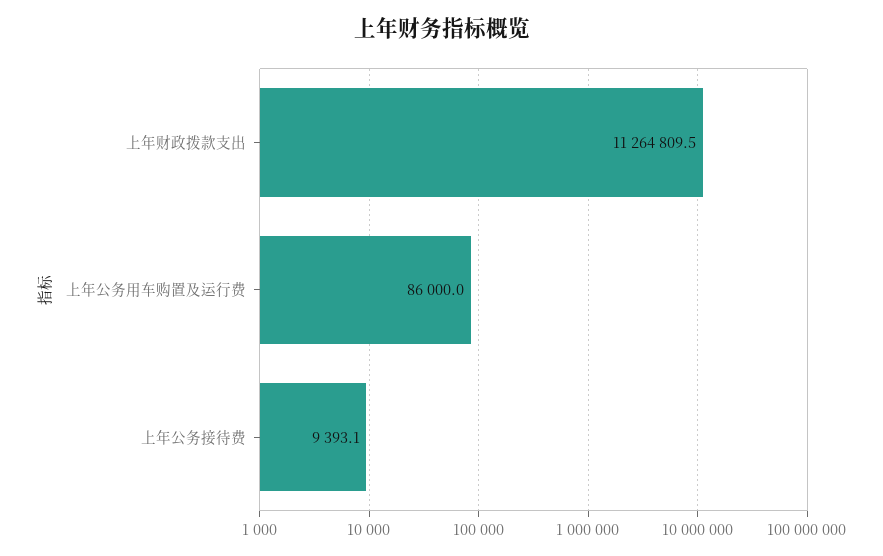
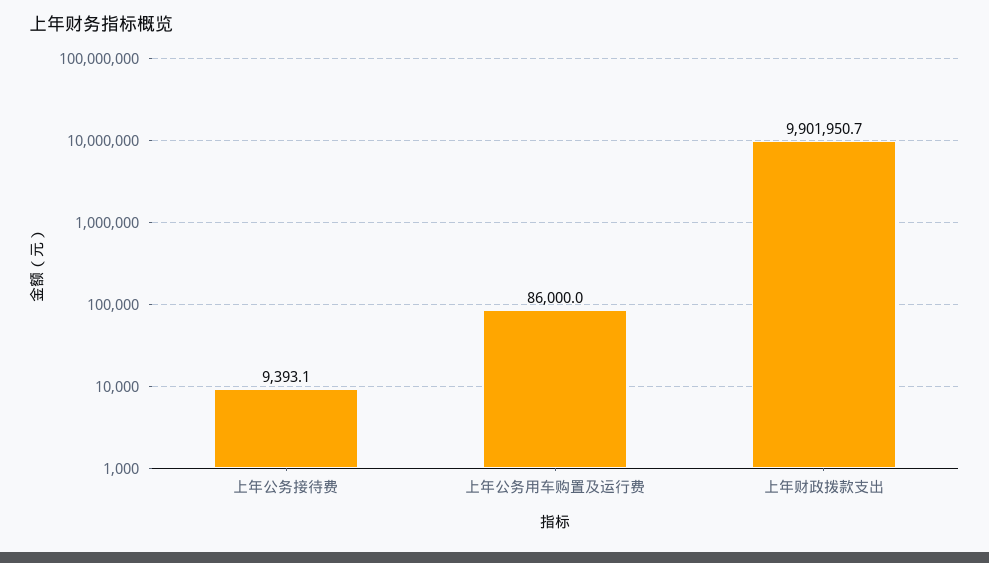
  {
-   "上年财政拨款支出": 11264809.5,
+   "上年财政拨款支出": 9901950.7,
    "上年公务用车购置及运行费": 86000,
    "上年公务接待费": 9393.1
  }

